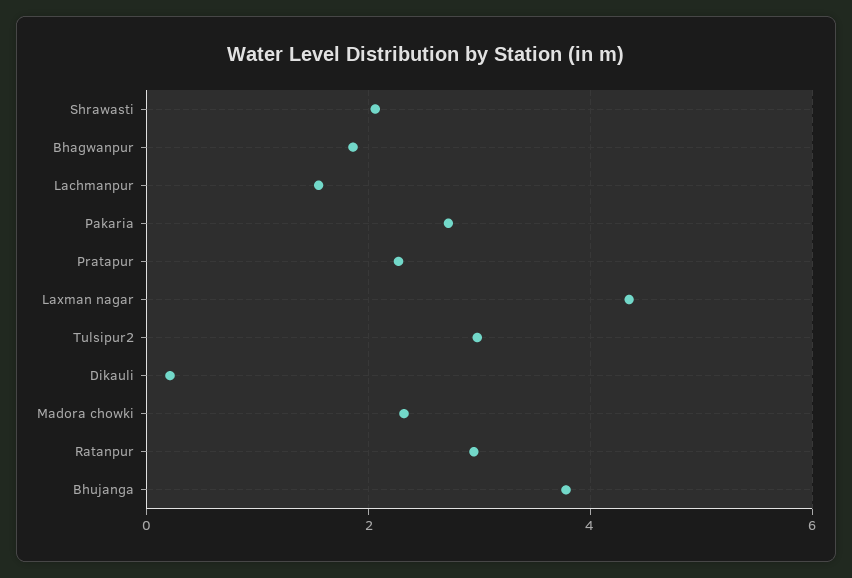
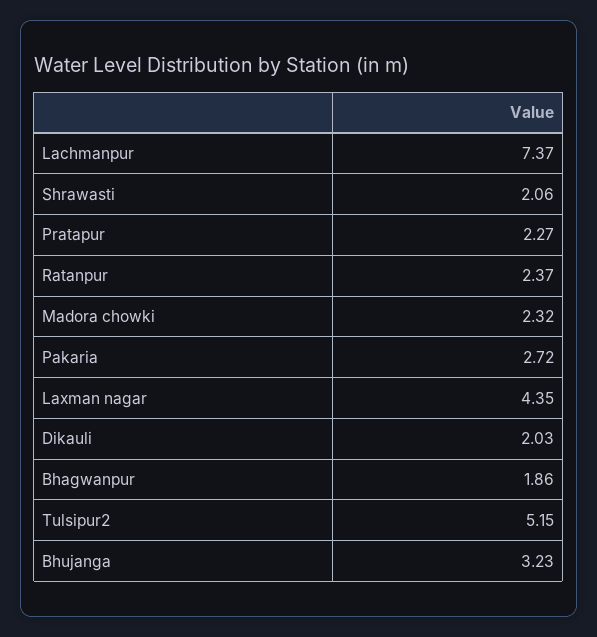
  {
    "Shrawasti": 2.06,
    "Bhagwanpur": 1.86,
-   "Lachmanpur": 1.6,
+   "Lachmanpur": 7.37,
    "Pakaria": 2.72,
    "Pratapur": 2.27,
    "Laxman nagar": 4.35,
-   "Tulsipur2": 3,
+   "Tulsipur2": 5.15,
-   "Dikauli": 0.2,
+   "Dikauli": 2.03,
    "Madora chowki": 2.32,
-   "Ratanpur": 3,
+   "Ratanpur": 2.37,
-   "Bhujanga": 3.8
+   "Bhujanga": 3.23
  }

